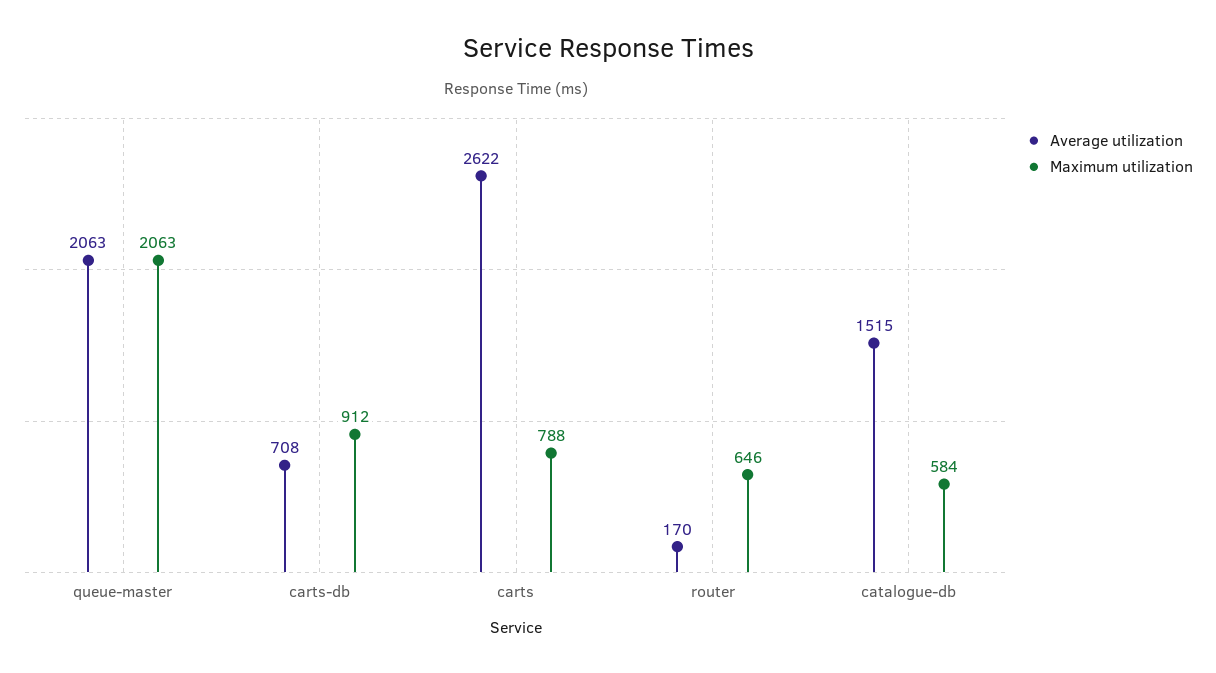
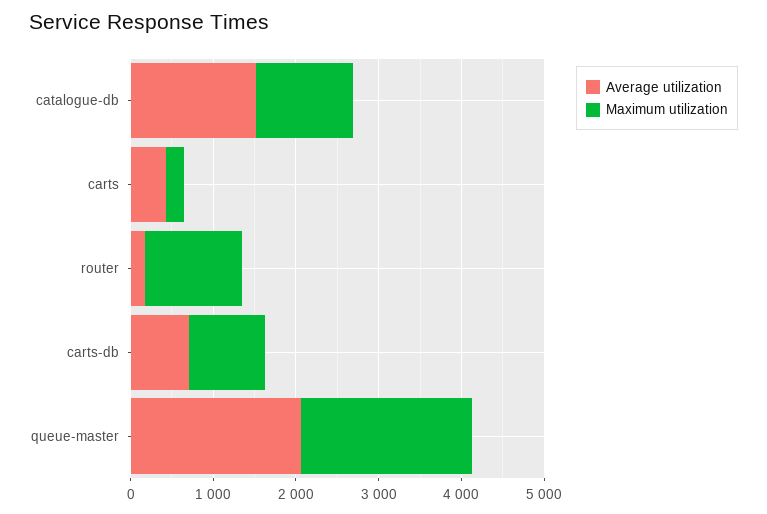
  {
    "Average utilization": {
      "queue-master": 2063,
      "carts-db": 708,
-     "carts": 2622,
+     "carts": 400,
      "router": 170,
      "catalogue-db": 1515
    },
    "Maximum utilization": {
      "queue-master": 2063,
      "carts-db": 912,
-     "carts": 788,
+     "carts": 200,
-     "router": 646,
+     "router": 1200,
-     "catalogue-db": 584
+     "catalogue-db": 1200
    }
  }

